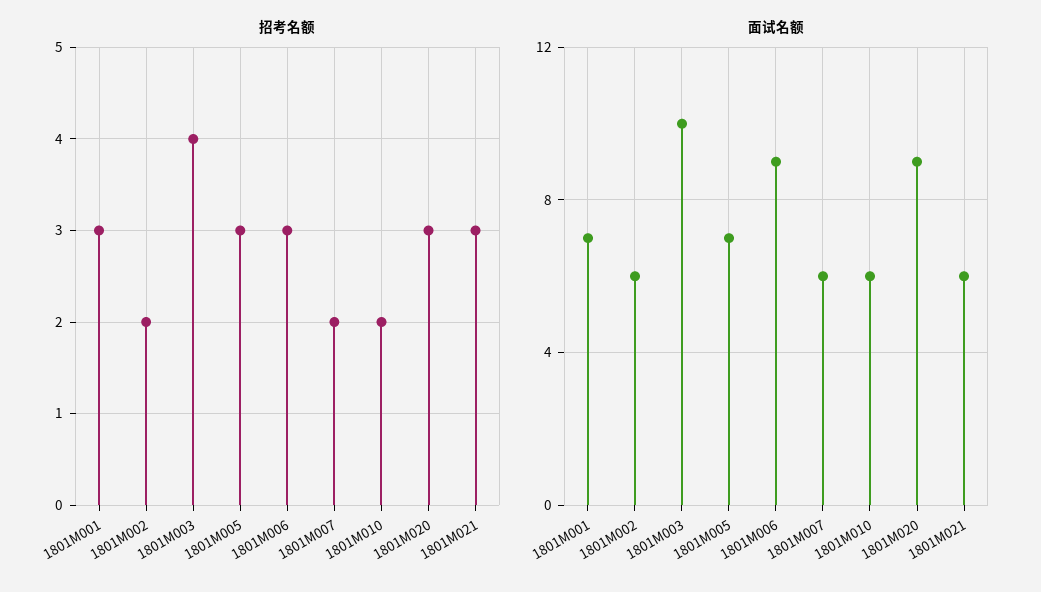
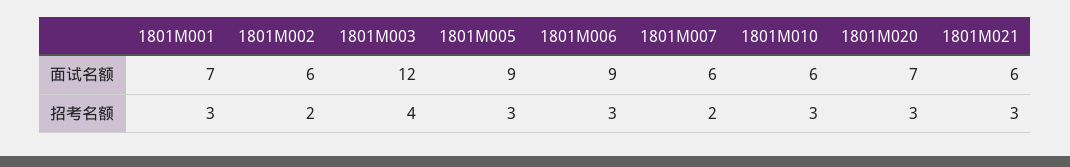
  {
    "招考名额": {
      "1801M001": 3,
      "1801M002": 2,
      "1801M003": 4,
      "1801M005": 3,
      "1801M006": 3,
      "1801M007": 2,
-     "1801M010": 2,
+     "1801M010": 3,
      "1801M020": 3,
      "1801M021": 3
    },
    "面试名额": {
      "1801M001": 7,
      "1801M002": 6,
-     "1801M003": 10,
+     "1801M003": 12,
-     "1801M005": 7,
+     "1801M005": 9,
      "1801M006": 9,
      "1801M007": 6,
      "1801M010": 6,
-     "1801M020": 9,
+     "1801M020": 7,
      "1801M021": 6
    }
  }

